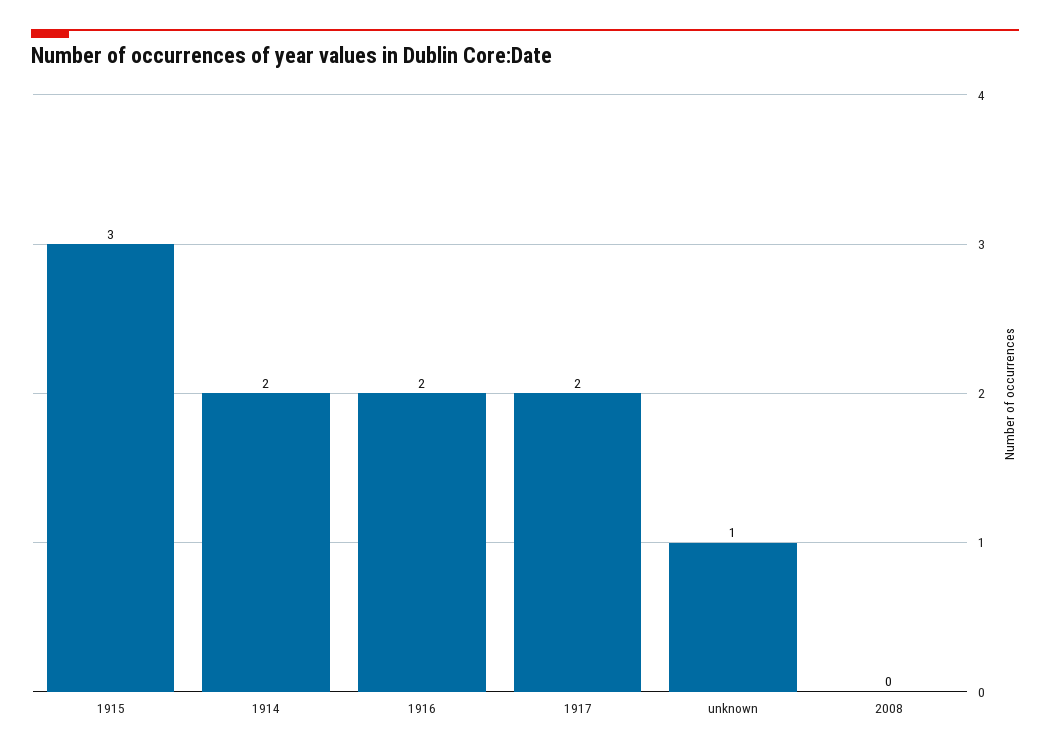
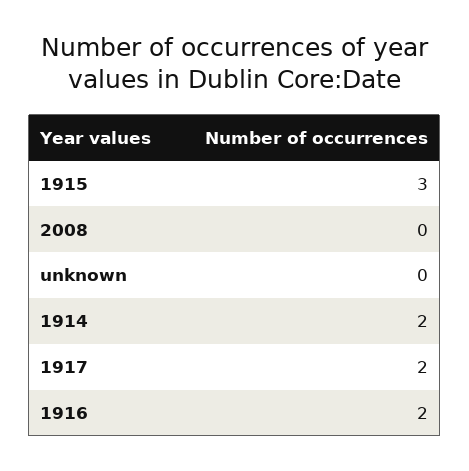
  {
    "1915": 3,
    "1914": 2,
    "1916": 2,
    "1917": 2,
-   "unknown": 1,
+   "unknown": 0,
    "2008": 0
  }

